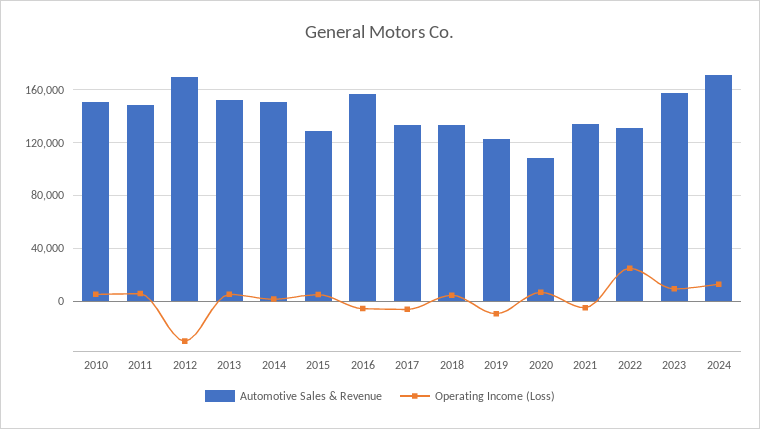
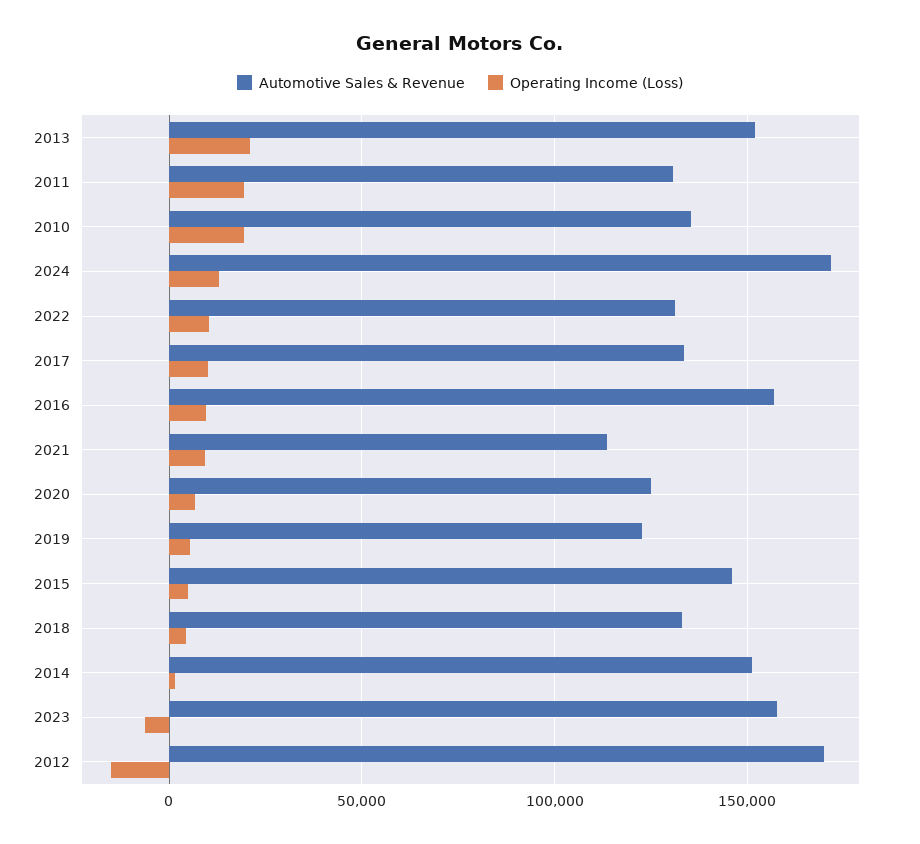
  {
    "Automotive Sales & Revenue": {
-     "2010": 150000,
+     "2010": 135000,
-     "2011": 150000,
+     "2011": 130000,
      "2012": 170000,
      "2013": 150000,
      "2014": 150000,
-     "2015": 130000,
+     "2015": 145000,
      "2016": 155000,
      "2017": 135000,
      "2018": 135000,
      "2019": 125000,
-     "2020": 110000,
+     "2020": 125000,
-     "2021": 135000,
+     "2021": 115000,
      "2022": 130000,
      "2023": 160000,
      "2024": 170000
    },
    "Operating Income (Loss)": {
-     "2010": 5000,
+     "2010": 20000,
-     "2011": 5000,
+     "2011": 20000,
-     "2012": -30000,
+     "2012": -15000,
-     "2013": 5000,
+     "2013": 20000,
      "2014": 0,
      "2015": 5000,
-     "2016": -5000,
+     "2016": 10000,
-     "2017": -5000,
+     "2017": 10000,
      "2018": 5000,
-     "2019": -10000,
+     "2019": 5000,
      "2020": 5000,
-     "2021": -5000,
+     "2021": 10000,
-     "2022": 25000,
+     "2022": 10000,
-     "2023": 10000,
+     "2023": -5000,
      "2024": 15000
    }
  }

